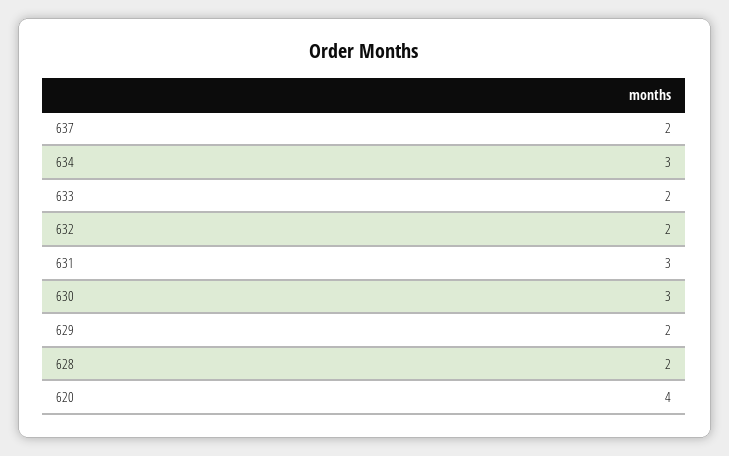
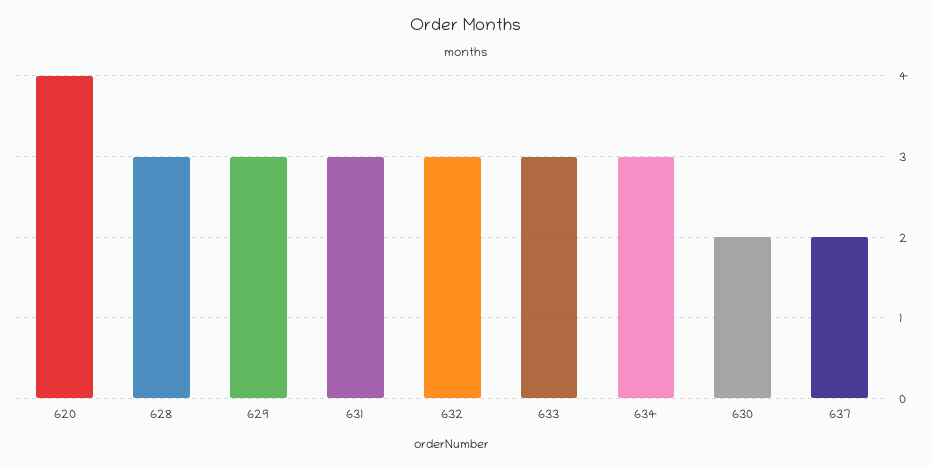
  {
    "637": 2,
    "634": 3,
-   "633": 2,
+   "633": 3,
-   "632": 2,
+   "632": 3,
    "631": 3,
-   "630": 3,
+   "630": 2,
-   "629": 2,
+   "629": 3,
-   "628": 2,
+   "628": 3,
    "620": 4
  }

